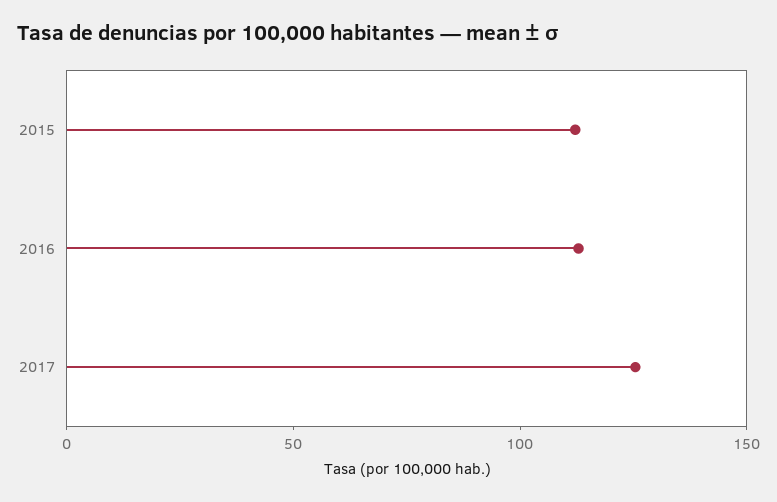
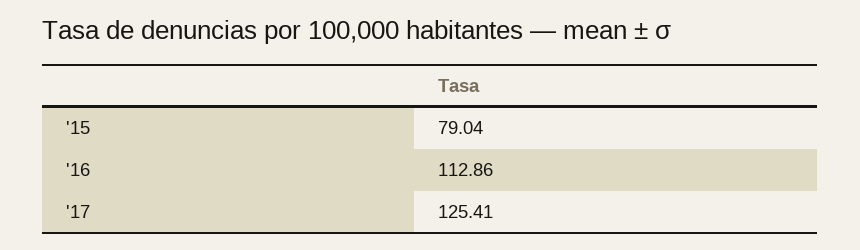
  {
-   "2015": 110,
+   "2015": 79.04,
    "2016": 112.86,
    "2017": 125.41
  }

